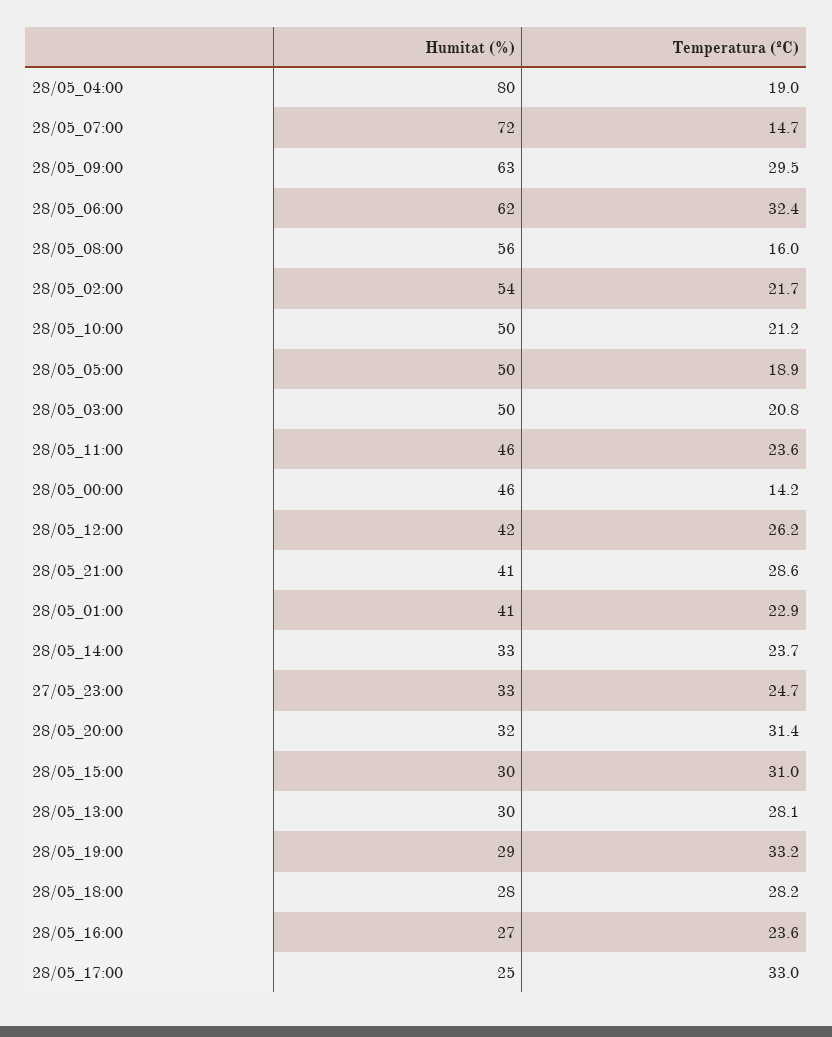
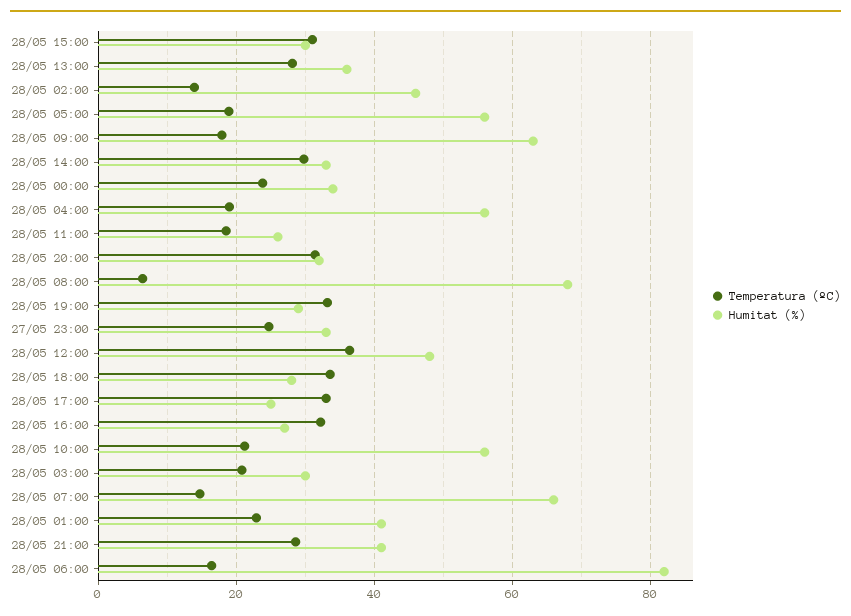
  {
    "Humitat (%)": {
-     "28/05_04:00": 80,
+     "28/05_04:00": 56,
-     "28/05_07:00": 72,
+     "28/05_07:00": 66,
      "28/05_09:00": 63,
-     "28/05_06:00": 62,
+     "28/05_06:00": 82,
-     "28/05_08:00": 56,
+     "28/05_08:00": 68,
-     "28/05_02:00": 54,
+     "28/05_02:00": 46,
-     "28/05_10:00": 50,
+     "28/05_10:00": 56,
-     "28/05_05:00": 50,
+     "28/05_05:00": 56,
-     "28/05_03:00": 50,
+     "28/05_03:00": 30,
-     "28/05_11:00": 46,
+     "28/05_11:00": 26,
-     "28/05_00:00": 46,
+     "28/05_00:00": 34,
-     "28/05_12:00": 42,
+     "28/05_12:00": 48,
      "28/05_21:00": 41,
      "28/05_01:00": 41,
      "28/05_14:00": 33,
      "27/05_23:00": 33,
      "28/05_20:00": 32,
      "28/05_15:00": 30,
-     "28/05_13:00": 30,
+     "28/05_13:00": 36,
      "28/05_19:00": 29,
      "28/05_18:00": 28,
      "28/05_16:00": 27,
      "28/05_17:00": 25
    },
    "Temperatura (ºC)": {
      "28/05_04:00": 19,
      "28/05_07:00": 14.7,
-     "28/05_09:00": 29.5,
+     "28/05_09:00": 18,
-     "28/05_06:00": 32.4,
+     "28/05_06:00": 16,
-     "28/05_08:00": 16,
+     "28/05_08:00": 6,
-     "28/05_02:00": 21.7,
+     "28/05_02:00": 14,
      "28/05_10:00": 21.2,
      "28/05_05:00": 18.9,
      "28/05_03:00": 20.8,
-     "28/05_11:00": 23.6,
+     "28/05_11:00": 18,
-     "28/05_00:00": 14.2,
+     "28/05_00:00": 24,
-     "28/05_12:00": 26.2,
+     "28/05_12:00": 36,
      "28/05_21:00": 28.6,
      "28/05_01:00": 22.9,
-     "28/05_14:00": 23.7,
+     "28/05_14:00": 30,
      "27/05_23:00": 24.7,
      "28/05_20:00": 31.4,
      "28/05_15:00": 31,
      "28/05_13:00": 28.1,
      "28/05_19:00": 33.2,
-     "28/05_18:00": 28.2,
+     "28/05_18:00": 34,
-     "28/05_16:00": 23.6,
+     "28/05_16:00": 32,
      "28/05_17:00": 33
    }
  }

